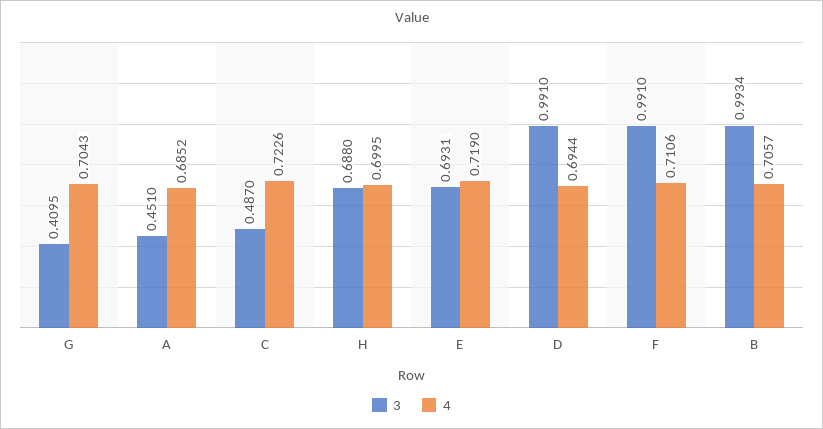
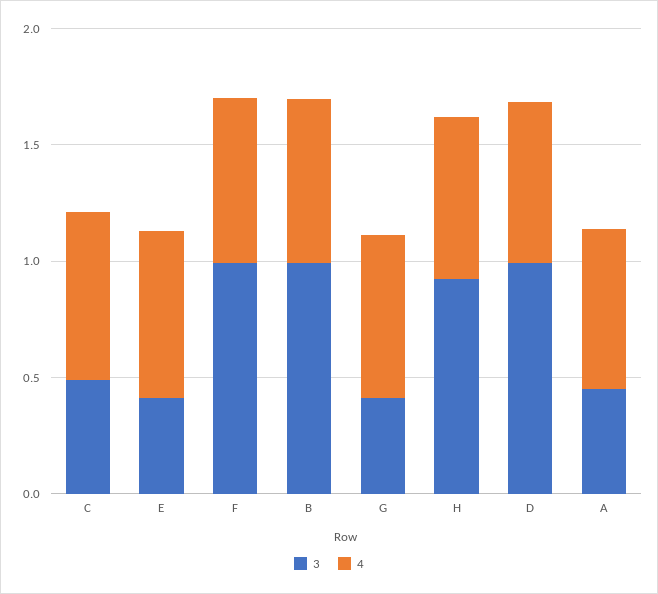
  {
    "3": {
      "G": 0.4095,
      "A": 0.451,
      "C": 0.487,
-     "H": 0.688,
+     "H": 0.9,
-     "E": 0.6931,
+     "E": 0.4,
      "D": 0.991,
      "F": 0.991,
      "B": 0.9934
    },
    "4": {
      "G": 0.7043,
      "A": 0.6852,
      "C": 0.7226,
      "H": 0.6995,
      "E": 0.719,
      "D": 0.6944,
      "F": 0.7106,
      "B": 0.7057
    }
  }

